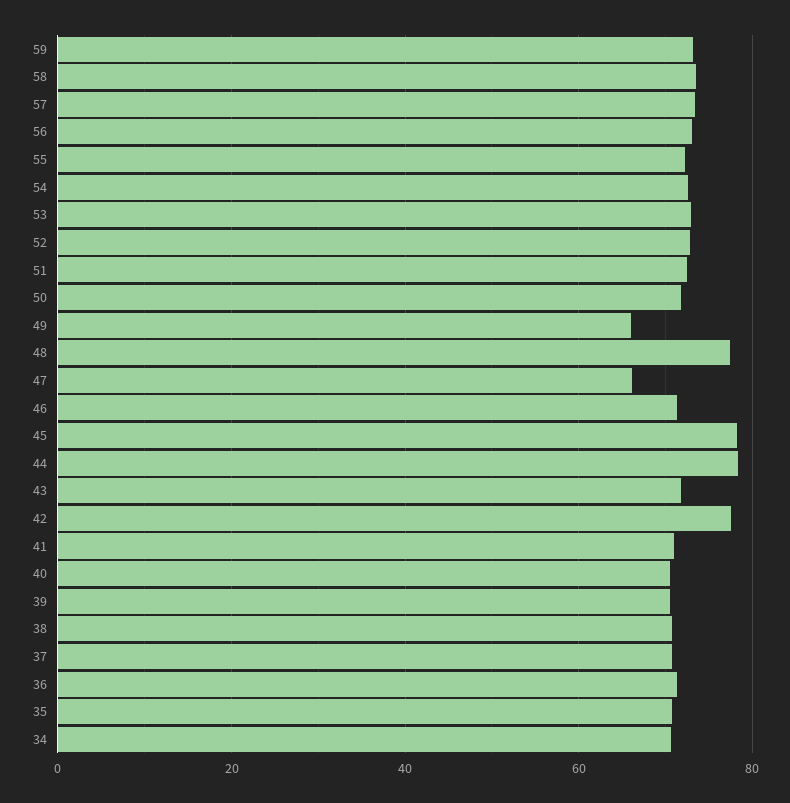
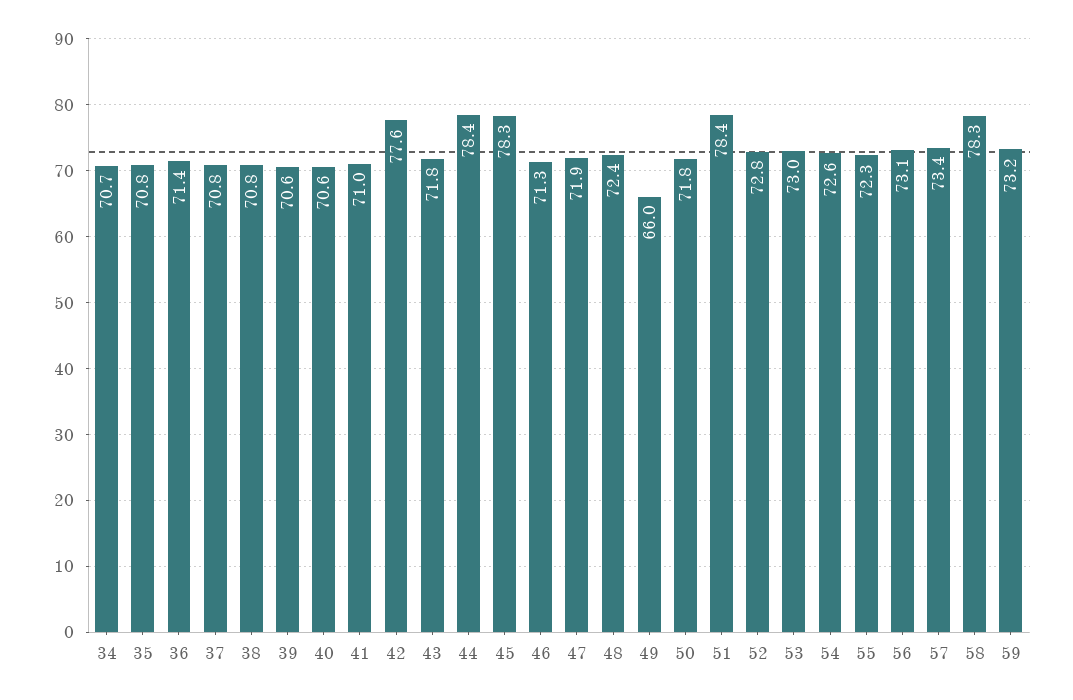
  {
    "59": 73.2,
-   "58": 74,
+   "58": 78.3,
    "57": 73.4,
    "56": 73.1,
    "55": 72.3,
    "54": 72.6,
    "53": 73,
    "52": 72.8,
-   "51": 72,
+   "51": 78.4,
    "50": 71.8,
    "49": 66,
-   "48": 78,
+   "48": 72.4,
-   "47": 66,
+   "47": 71.9,
    "46": 71.3,
    "45": 78.3,
    "44": 78.4,
    "43": 71.8,
    "42": 77.6,
    "41": 71,
    "40": 70.6,
    "39": 70.6,
    "38": 70.8,
    "37": 70.8,
    "36": 71.4,
    "35": 70.8,
    "34": 70.7
  }

